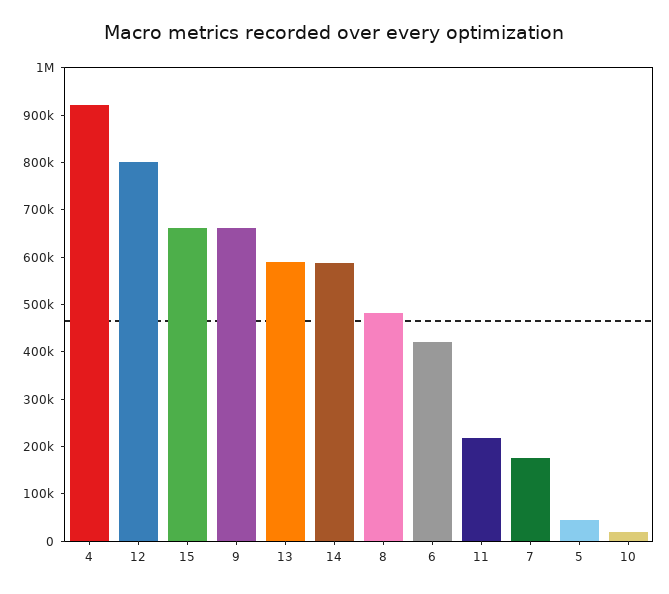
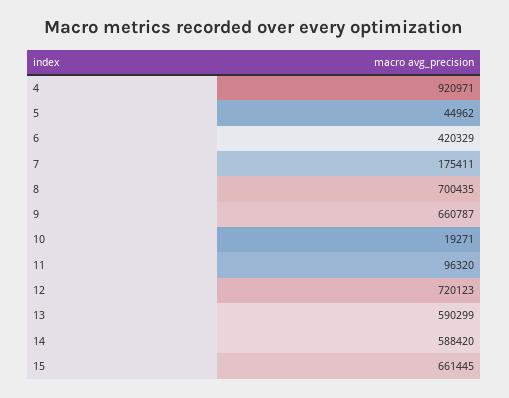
  {
    "4": 920971,
-   "12": 800000,
+   "12": 720123,
    "15": 661445,
    "9": 660787,
    "13": 590299,
    "14": 588420,
-   "8": 480000,
+   "8": 700435,
    "6": 420329,
-   "11": 220000,
+   "11": 96320,
    "7": 175411,
    "5": 44962,
    "10": 19271
  }

